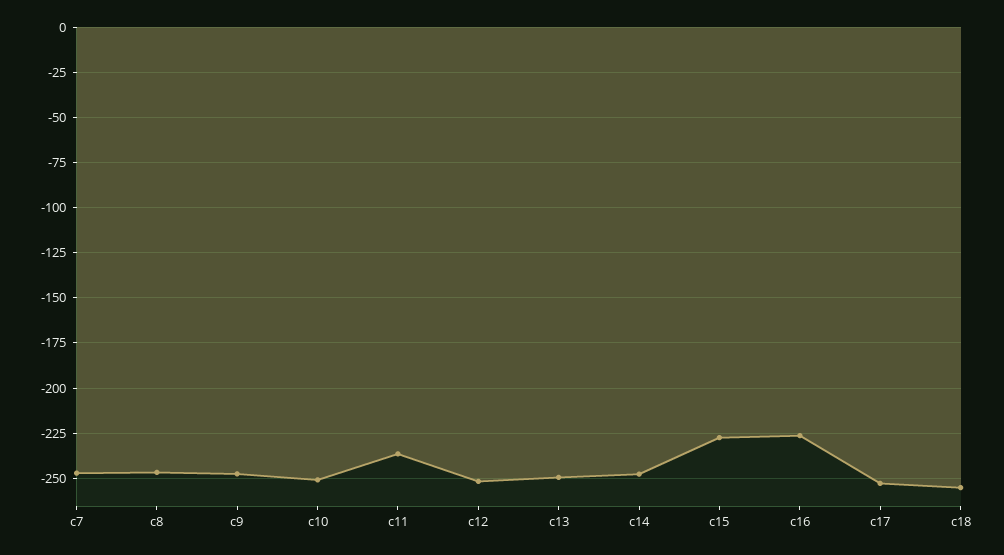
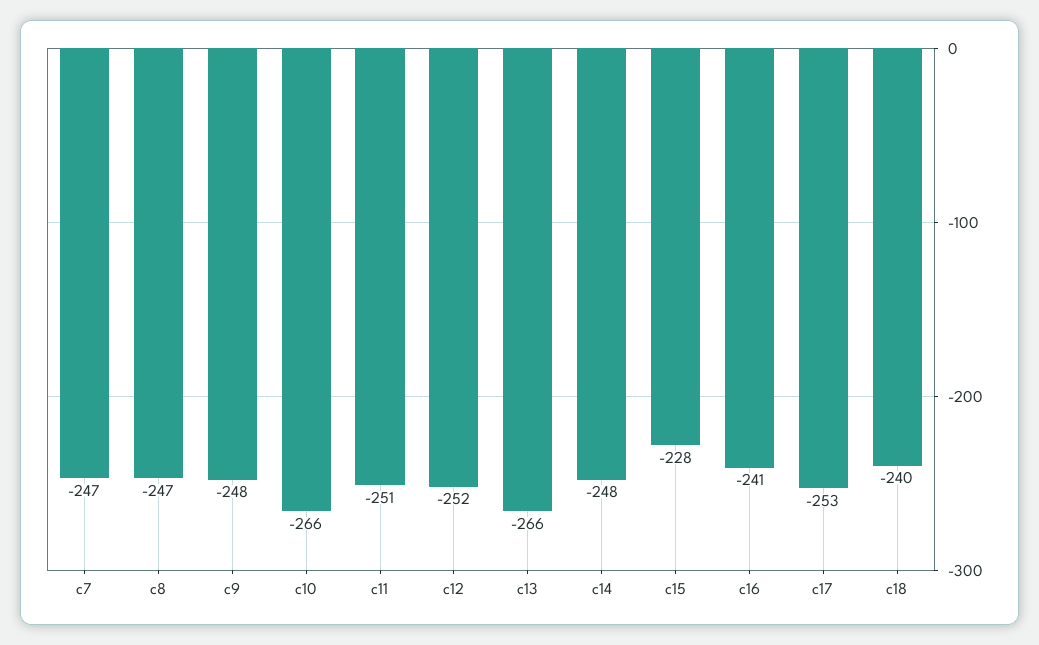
  {
    "c7": -247,
    "c8": -247,
    "c9": -248,
-   "c10": -250,
+   "c10": -266,
-   "c11": -235,
+   "c11": -251,
    "c12": -252,
-   "c13": -250,
+   "c13": -266,
    "c14": -248,
    "c15": -228,
-   "c16": -225,
+   "c16": -241,
    "c17": -253,
-   "c18": -255
+   "c18": -240
  }

